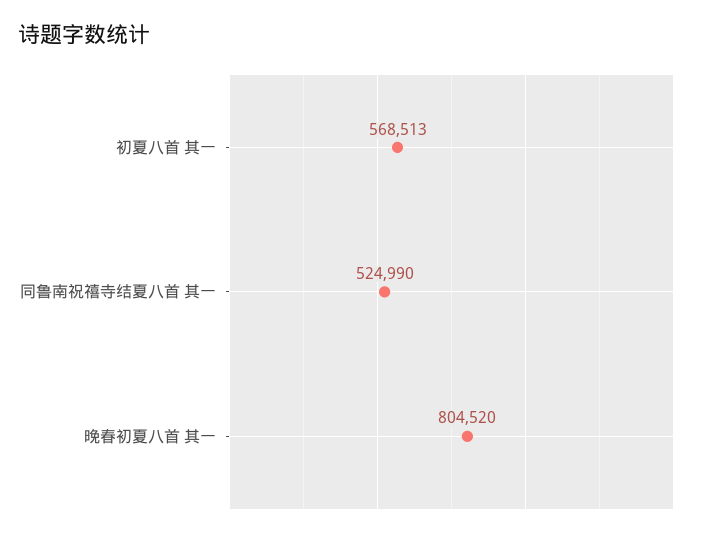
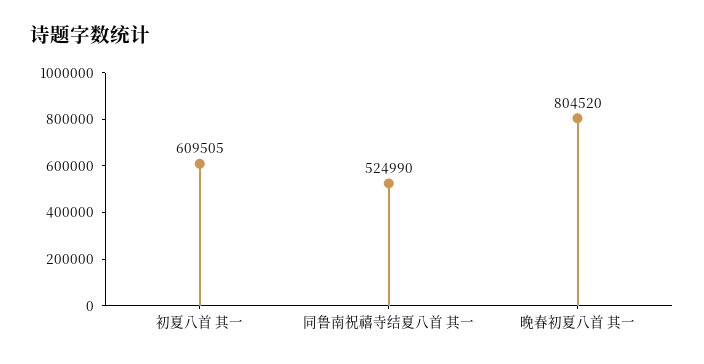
  {
-   "初夏八首 其一": 568513,
+   "初夏八首 其一": 609505,
    "同鲁南祝禧寺结夏八首 其一": 524990,
    "晚春初夏八首 其一": 804520
  }

